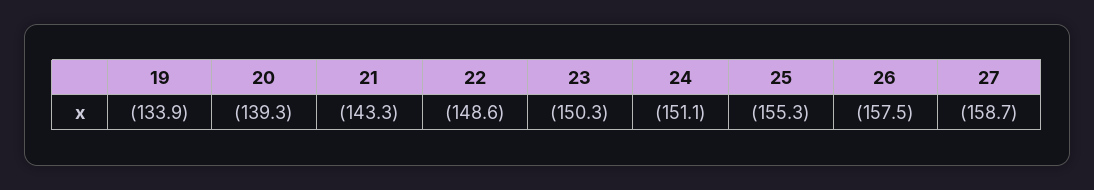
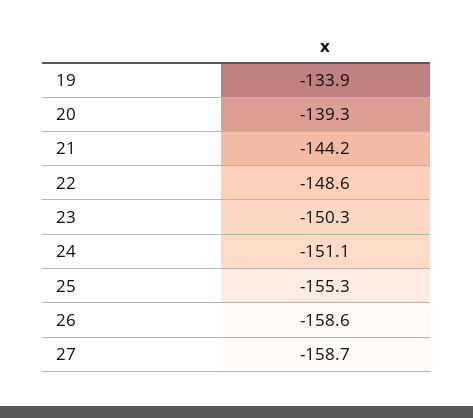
  {
    "19": -133.9,
    "20": -139.3,
-   "21": -143.3,
+   "21": -144.2,
    "22": -148.6,
    "23": -150.3,
    "24": -151.1,
    "25": -155.3,
-   "26": -157.5,
+   "26": -158.6,
    "27": -158.7
  }

